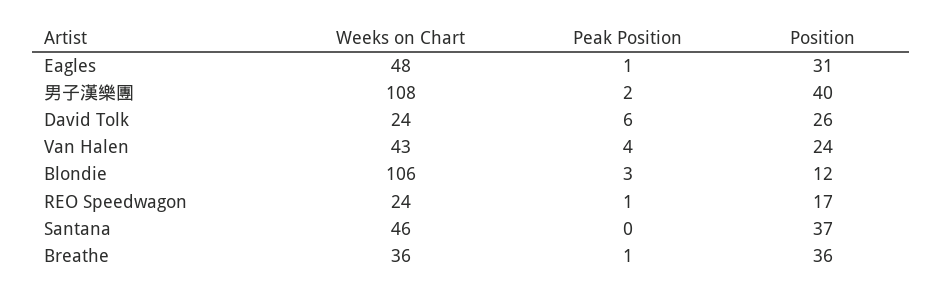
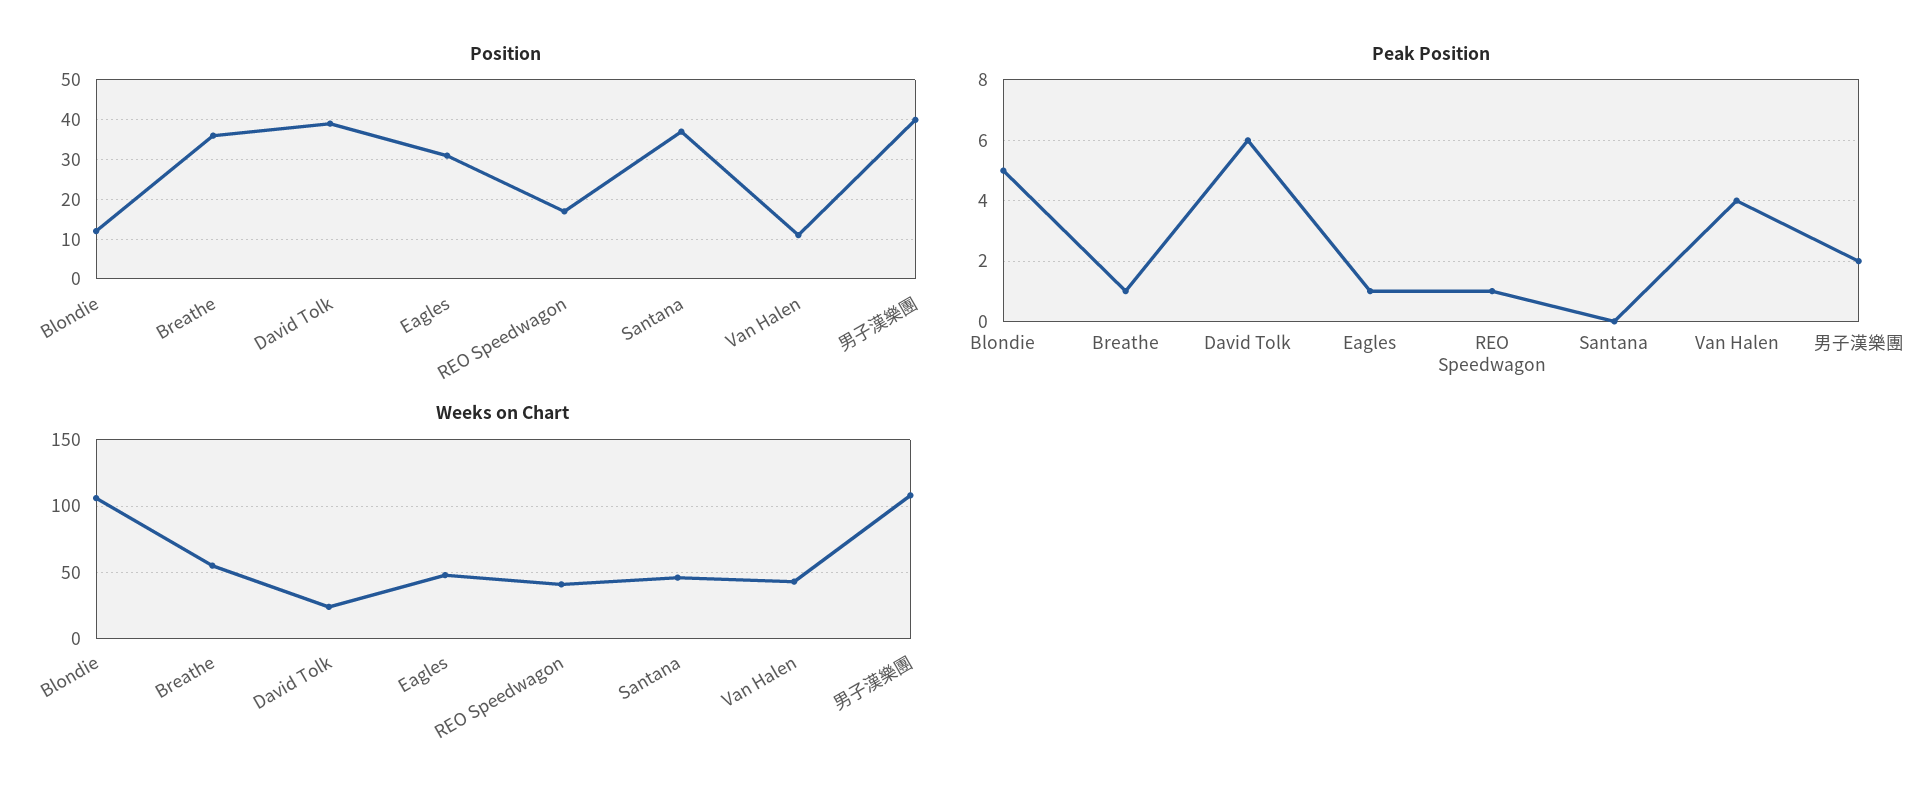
  {
    "Weeks on Chart": {
      "Eagles": 48,
      "男子漢樂團": 108,
      "David Tolk": 24,
      "Van Halen": 43,
      "Blondie": 106,
-     "REO Speedwagon": 24,
+     "REO Speedwagon": 40,
      "Santana": 46,
-     "Breathe": 36
+     "Breathe": 55
    },
    "Peak Position": {
      "Eagles": 1,
      "男子漢樂團": 2,
      "David Tolk": 6,
      "Van Halen": 4,
-     "Blondie": 3,
+     "Blondie": 5,
      "REO Speedwagon": 1,
      "Santana": 0,
      "Breathe": 1
    },
    "Position": {
      "Eagles": 31,
      "男子漢樂團": 40,
-     "David Tolk": 26,
+     "David Tolk": 40,
-     "Van Halen": 24,
+     "Van Halen": 10,
      "Blondie": 12,
      "REO Speedwagon": 17,
      "Santana": 37,
      "Breathe": 36
    }
  }

